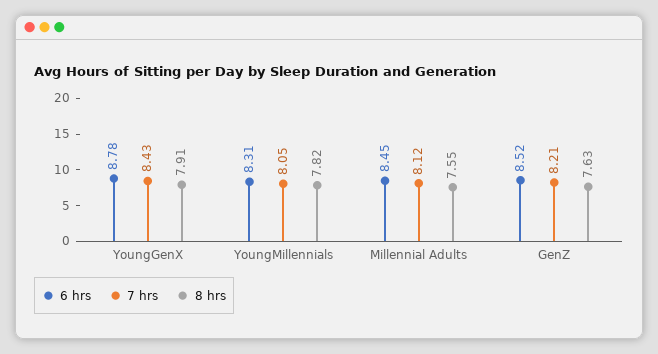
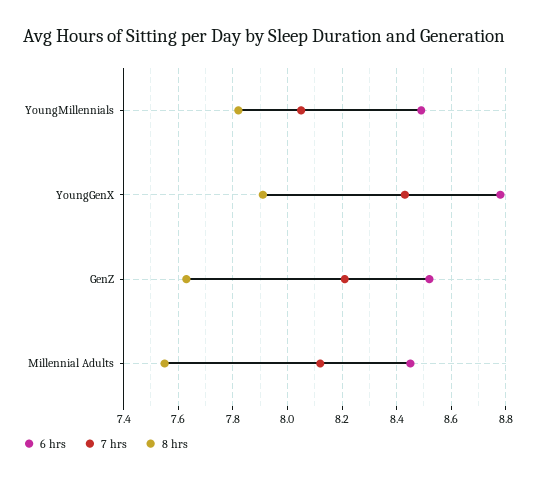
  {
    "6 hrs": {
      "YoungGenX": 8.78,
-     "YoungMillennials": 8.31,
+     "YoungMillennials": 8.5,
      "Millennial Adults": 8.45,
      "GenZ": 8.52
    },
    "7 hrs": {
      "YoungGenX": 8.43,
      "YoungMillennials": 8.05,
      "Millennial Adults": 8.12,
      "GenZ": 8.21
    },
    "8 hrs": {
      "YoungGenX": 7.91,
      "YoungMillennials": 7.82,
      "Millennial Adults": 7.55,
      "GenZ": 7.63
    }
  }

